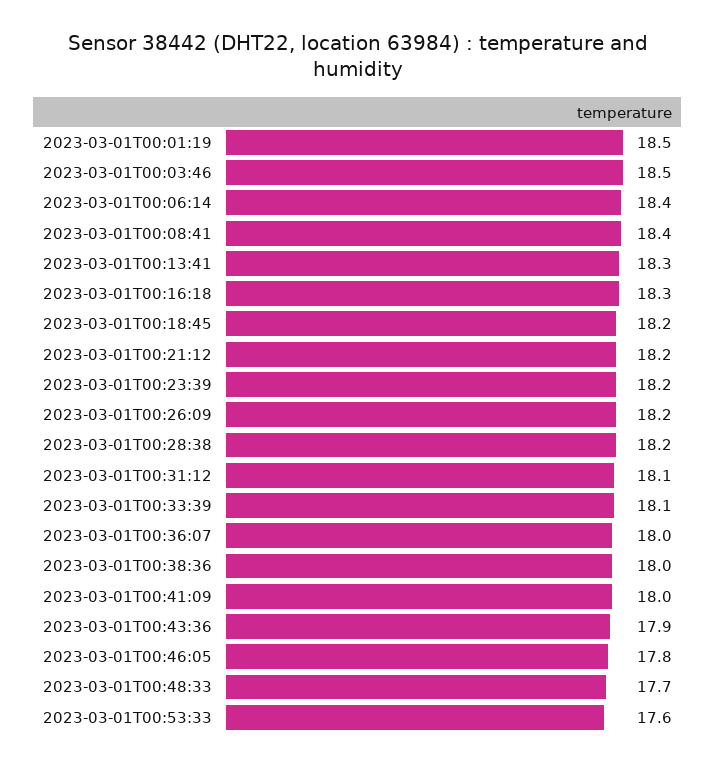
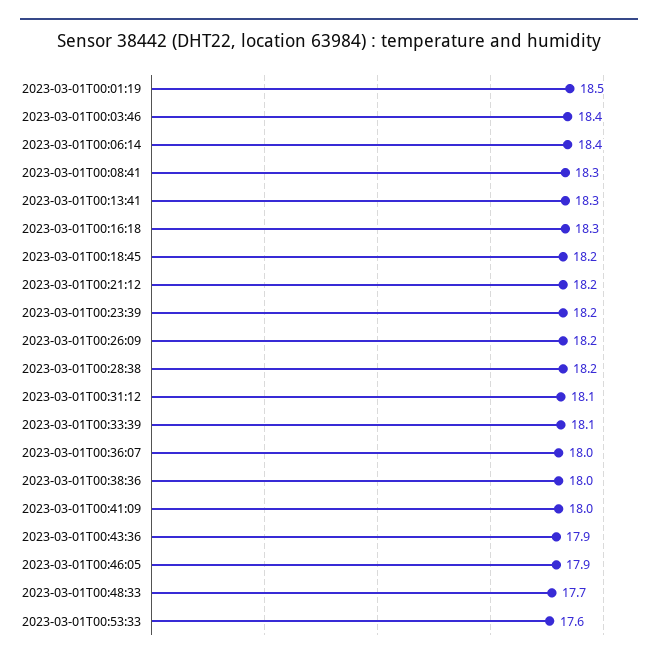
  {
    "2023-03-01T00:01:19": 18.5,
-   "2023-03-01T00:03:46": 18.5,
+   "2023-03-01T00:03:46": 18.4,
    "2023-03-01T00:06:14": 18.4,
-   "2023-03-01T00:08:41": 18.4,
+   "2023-03-01T00:08:41": 18.3,
    "2023-03-01T00:13:41": 18.3,
    "2023-03-01T00:16:18": 18.3,
    "2023-03-01T00:18:45": 18.2,
    "2023-03-01T00:21:12": 18.2,
    "2023-03-01T00:23:39": 18.2,
    "2023-03-01T00:26:09": 18.2,
    "2023-03-01T00:28:38": 18.2,
    "2023-03-01T00:31:12": 18.1,
    "2023-03-01T00:33:39": 18.1,
    "2023-03-01T00:36:07": 18,
    "2023-03-01T00:38:36": 18,
    "2023-03-01T00:41:09": 18,
    "2023-03-01T00:43:36": 17.9,
-   "2023-03-01T00:46:05": 17.8,
+   "2023-03-01T00:46:05": 17.9,
    "2023-03-01T00:48:33": 17.7,
    "2023-03-01T00:53:33": 17.6
  }

